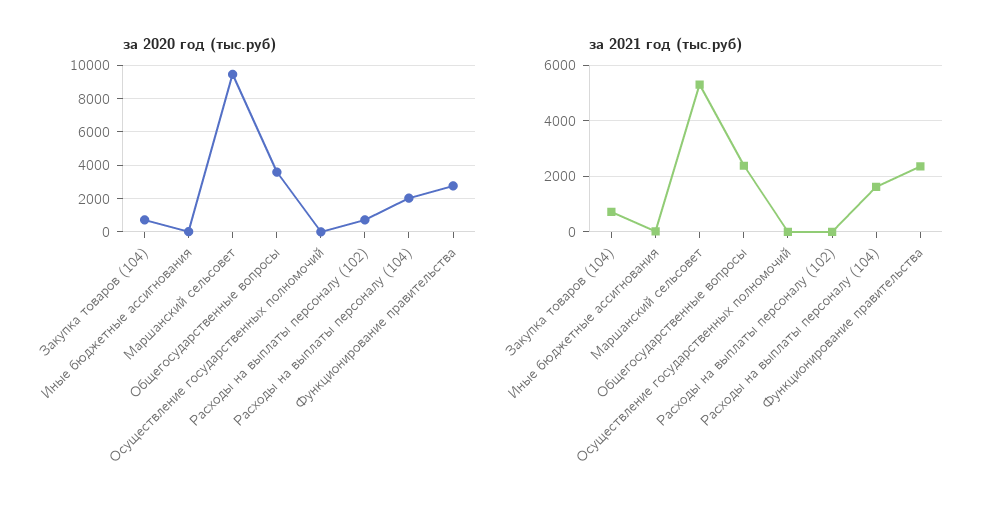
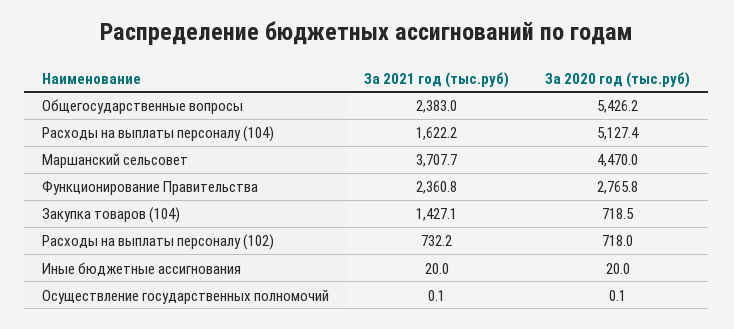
  {
    "за 2020 год (тыс.руб)": {
      "Закупка товаров (104)": 718.5,
      "Иные бюджетные ассигнования": 20,
-     "Маршанский сельсовет": 9500,
+     "Маршанский сельсовет": 4470,
-     "Общегосударственные вопросы": 3500,
+     "Общегосударственные вопросы": 5426.2,
      "Осуществление государственных полномочий": 0.1,
      "Расходы на выплаты персоналу (102)": 718,
-     "Расходы на выплаты персоналу (104)": 2000,
+     "Расходы на выплаты персоналу (104)": 5127.4,
      "Функционирование правительства": 2765.8
    },
    "за 2021 год (тыс.руб)": {
-     "Закупка товаров (104)": 750,
+     "Закупка товаров (104)": 1427.1,
      "Иные бюджетные ассигнования": 20,
-     "Маршанский сельсовет": 5250,
+     "Маршанский сельсовет": 3707.7,
      "Общегосударственные вопросы": 2383,
      "Осуществление государственных полномочий": 0.1,
-     "Расходы на выплаты персоналу (102)": 0,
+     "Расходы на выплаты персоналу (102)": 732.2,
      "Расходы на выплаты персоналу (104)": 1622.2,
      "Функционирование правительства": 2360.8
    }
  }

